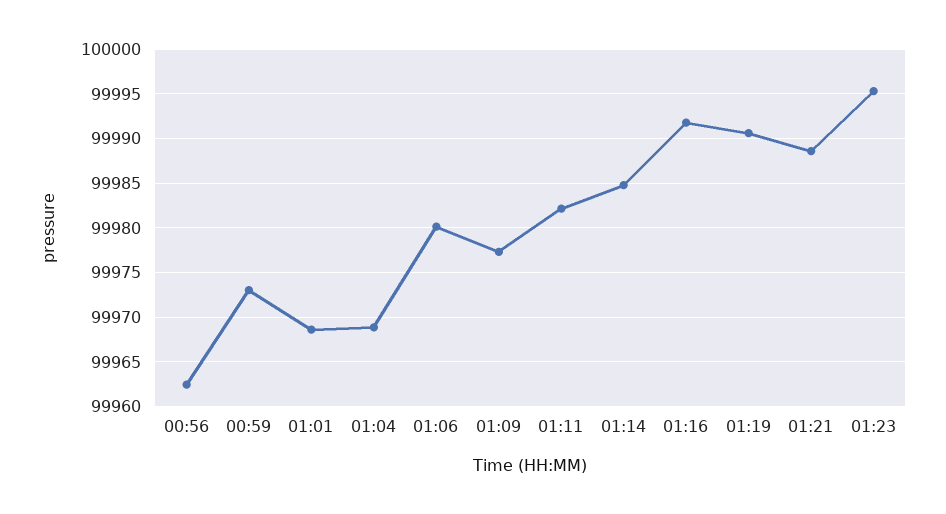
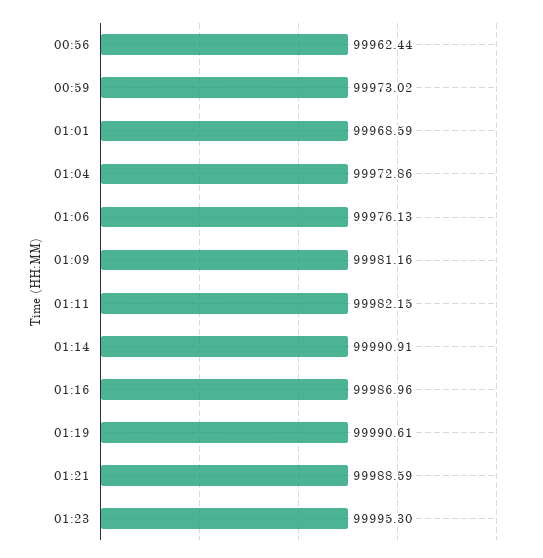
  {
    "00:56": 99962.44,
    "00:59": 99973.02,
    "01:01": 99968.59,
-   "01:04": 99969,
+   "01:04": 99972.86,
-   "01:06": 99980,
+   "01:06": 99976.13,
-   "01:09": 99977,
+   "01:09": 99981.16,
    "01:11": 99982.15,
-   "01:14": 99985,
+   "01:14": 99990.91,
-   "01:16": 99992,
+   "01:16": 99986.96,
    "01:19": 99990.61,
    "01:21": 99988.59,
    "01:23": 99995.3
  }

